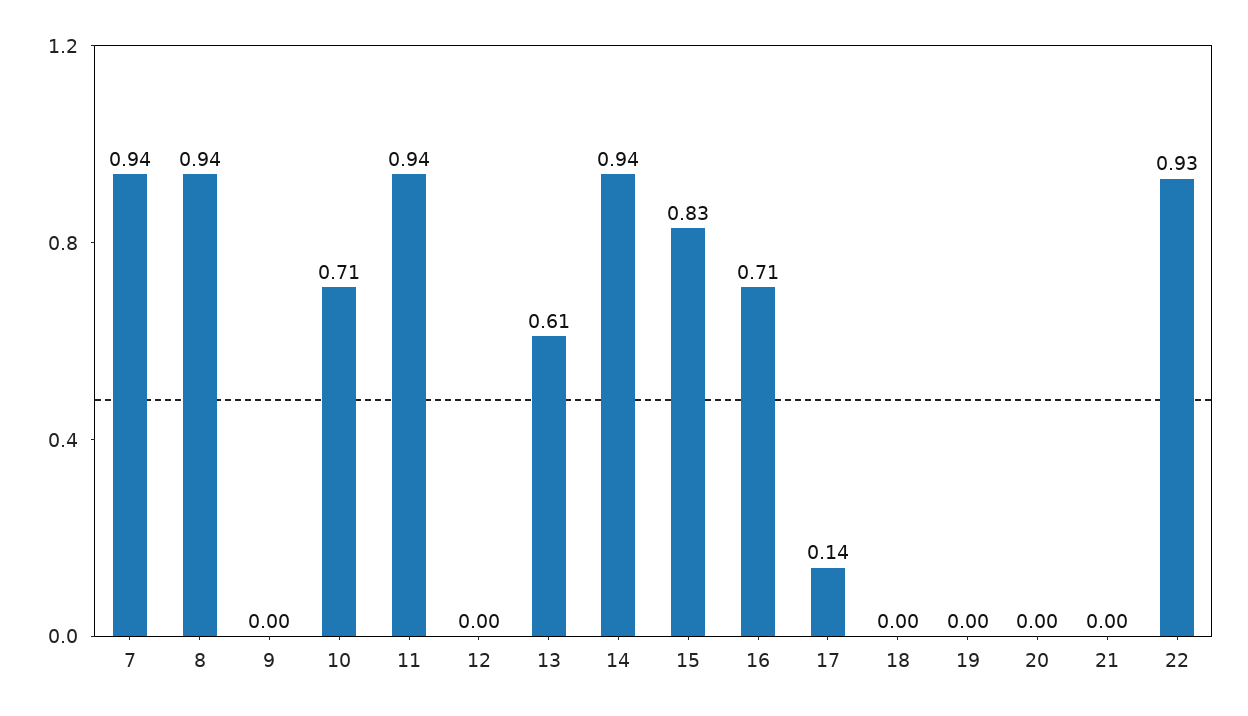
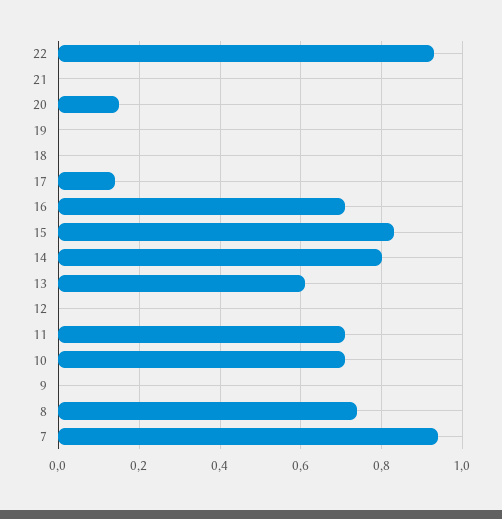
  {
    "7": 0.94,
-   "8": 0.94,
+   "8": 0.75,
    "9": 0,
    "10": 0.71,
-   "11": 0.94,
+   "11": 0.7,
    "12": 0,
    "13": 0.61,
-   "14": 0.94,
+   "14": 0.8,
    "15": 0.83,
    "16": 0.71,
    "17": 0.14,
    "18": 0,
    "19": 0,
-   "20": 0,
+   "20": 0.15,
    "21": 0,
    "22": 0.93
  }

